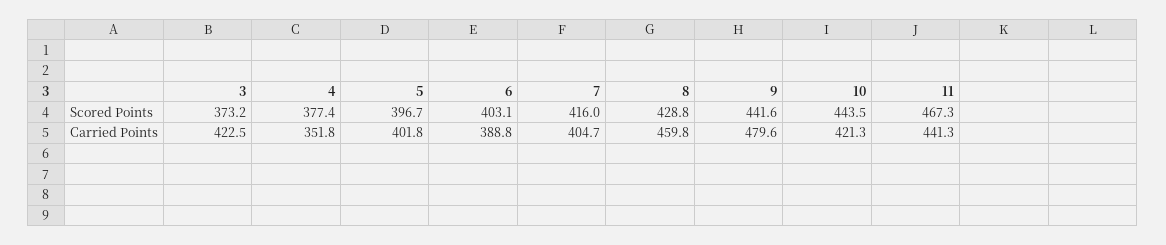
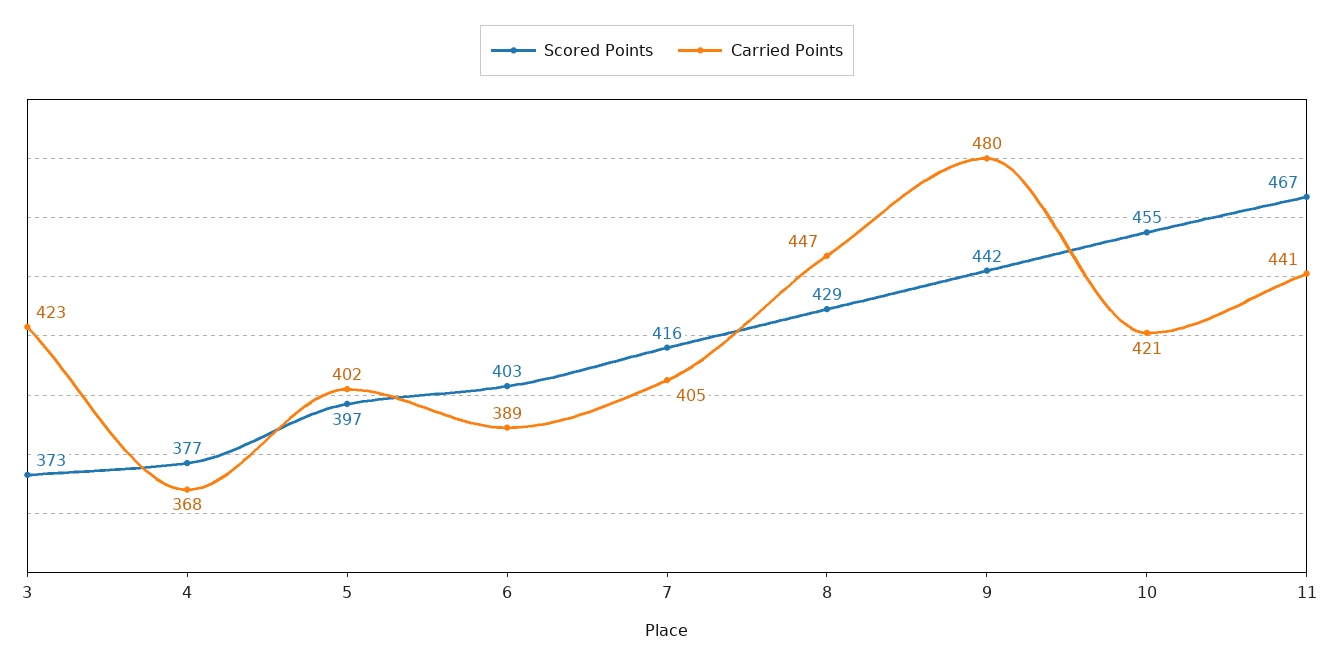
  {
    "Scored Points": {
      "3": 373.2,
      "4": 377.4,
      "5": 396.7,
      "6": 403.1,
      "7": 416,
      "8": 428.8,
      "9": 441.6,
-     "10": 443.5,
+     "10": 455,
      "11": 467.3
    },
    "Carried Points": {
      "3": 422.5,
-     "4": 351.8,
+     "4": 368,
      "5": 401.8,
      "6": 388.8,
      "7": 404.7,
-     "8": 459.8,
+     "8": 447,
      "9": 479.6,
      "10": 421.3,
      "11": 441.3
    }
  }

